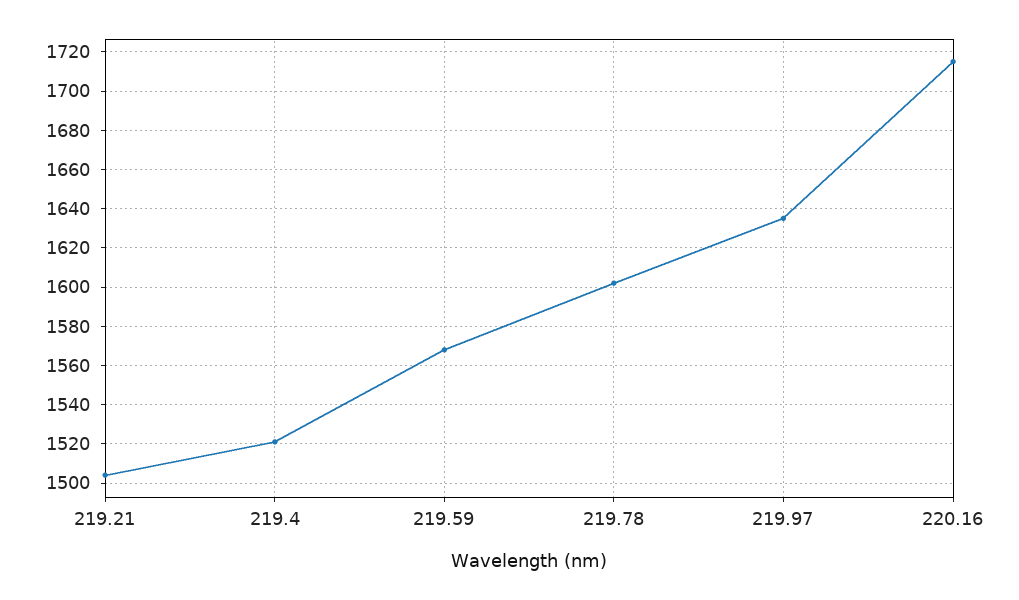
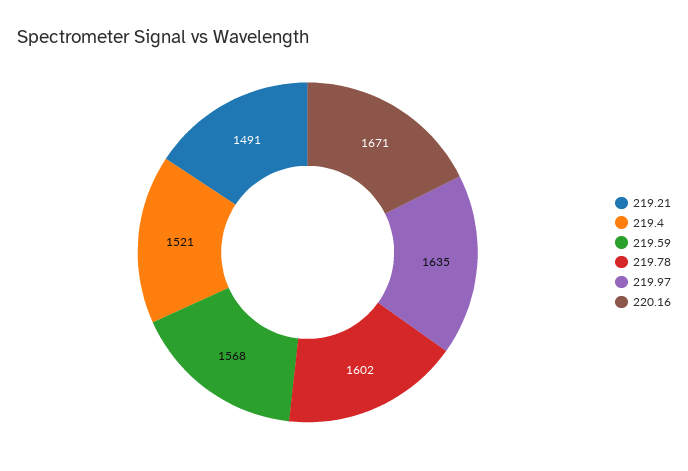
  {
-   "219.21": 1505,
+   "219.21": 1491,
    "219.4": 1521,
    "219.59": 1568,
    "219.78": 1602,
    "219.97": 1635,
-   "220.16": 1715
+   "220.16": 1671
  }

